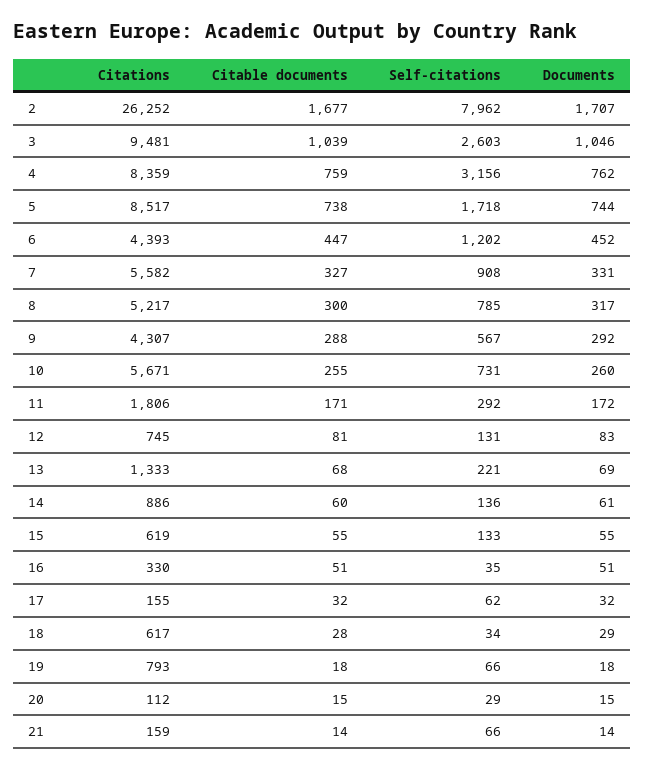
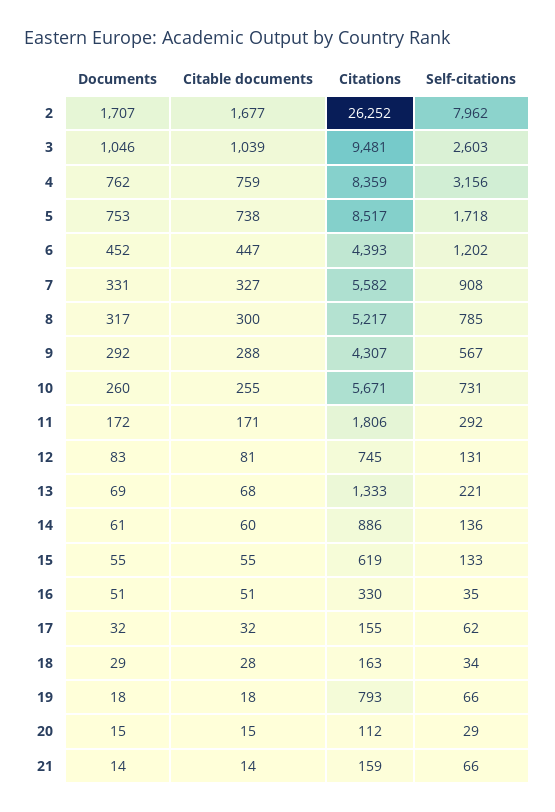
  {
    "Citations": {
      "2": 26252,
      "3": 9481,
      "4": 8359,
      "5": 8517,
      "6": 4393,
      "7": 5582,
      "8": 5217,
      "9": 4307,
      "10": 5671,
      "11": 1806,
      "12": 745,
      "13": 1333,
      "14": 886,
      "15": 619,
      "16": 330,
      "17": 155,
-     "18": 617,
+     "18": 163,
      "19": 793,
      "20": 112,
      "21": 159
    },
    "Citable documents": {
      "2": 1677,
      "3": 1039,
      "4": 759,
      "5": 738,
      "6": 447,
      "7": 327,
      "8": 300,
      "9": 288,
      "10": 255,
      "11": 171,
      "12": 81,
      "13": 68,
      "14": 60,
      "15": 55,
      "16": 51,
      "17": 32,
      "18": 28,
      "19": 18,
      "20": 15,
      "21": 14
    },
    "Self-citations": {
      "2": 7962,
      "3": 2603,
      "4": 3156,
      "5": 1718,
      "6": 1202,
      "7": 908,
      "8": 785,
      "9": 567,
      "10": 731,
      "11": 292,
      "12": 131,
      "13": 221,
      "14": 136,
      "15": 133,
      "16": 35,
      "17": 62,
      "18": 34,
      "19": 66,
      "20": 29,
      "21": 66
    },
    "Documents": {
      "2": 1707,
      "3": 1046,
      "4": 762,
-     "5": 744,
+     "5": 753,
      "6": 452,
      "7": 331,
      "8": 317,
      "9": 292,
      "10": 260,
      "11": 172,
      "12": 83,
      "13": 69,
      "14": 61,
      "15": 55,
      "16": 51,
      "17": 32,
      "18": 29,
      "19": 18,
      "20": 15,
      "21": 14
    }
  }

